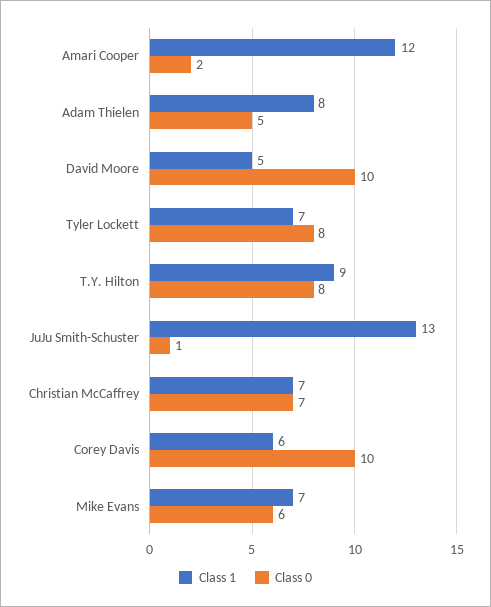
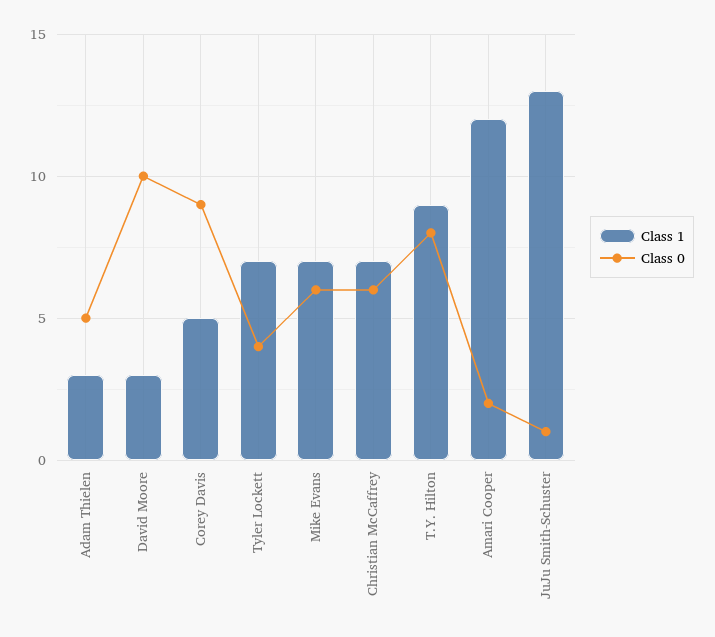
  {
    "Class 1": {
      "Amari Cooper": 12,
-     "Adam Thielen": 8,
+     "Adam Thielen": 3,
-     "David Moore": 5,
+     "David Moore": 3,
      "Tyler Lockett": 7,
      "T.Y. Hilton": 9,
      "JuJu Smith-Schuster": 13,
      "Christian McCaffrey": 7,
-     "Corey Davis": 6,
+     "Corey Davis": 5,
      "Mike Evans": 7
    },
    "Class 0": {
      "Amari Cooper": 2,
      "Adam Thielen": 5,
      "David Moore": 10,
-     "Tyler Lockett": 8,
+     "Tyler Lockett": 4,
      "T.Y. Hilton": 8,
      "JuJu Smith-Schuster": 1,
-     "Christian McCaffrey": 7,
+     "Christian McCaffrey": 6,
-     "Corey Davis": 10,
+     "Corey Davis": 9,
      "Mike Evans": 6
    }
  }

